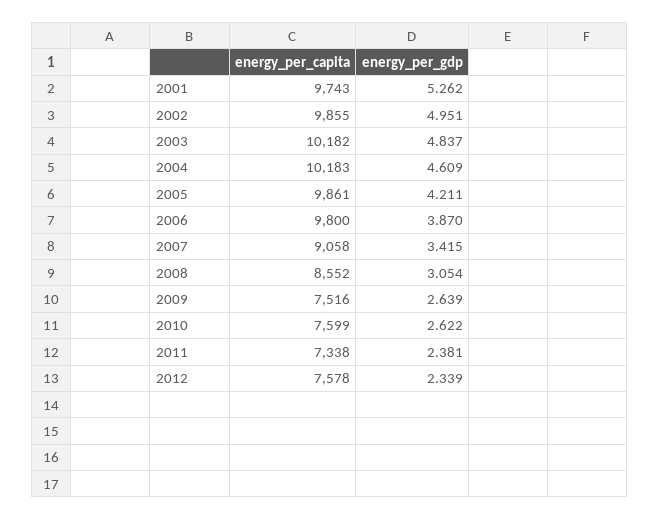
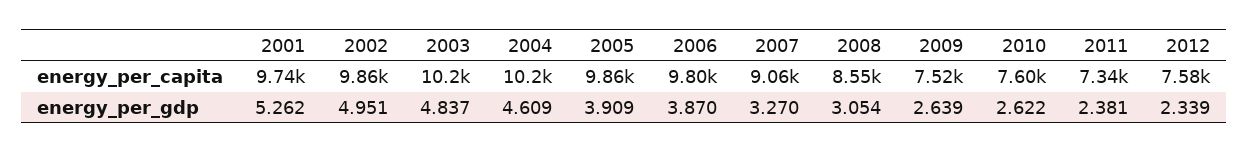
  {
    "energy_per_capita": {
      "2001": 9743,
      "2002": 9855,
      "2003": 10182,
      "2004": 10183,
      "2005": 9861,
      "2006": 9800,
      "2007": 9058,
      "2008": 8552,
      "2009": 7516,
      "2010": 7599,
      "2011": 7338,
      "2012": 7578
    },
    "energy_per_gdp": {
      "2001": 5.262,
      "2002": 4.951,
      "2003": 4.837,
      "2004": 4.609,
-     "2005": 4.211,
+     "2005": 3.909,
      "2006": 3.87,
-     "2007": 3.415,
+     "2007": 3.27,
      "2008": 3.054,
      "2009": 2.639,
      "2010": 2.622,
      "2011": 2.381,
      "2012": 2.339
    }
  }

